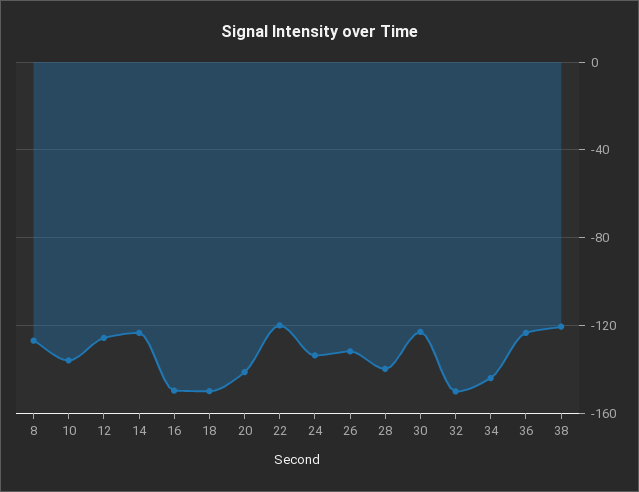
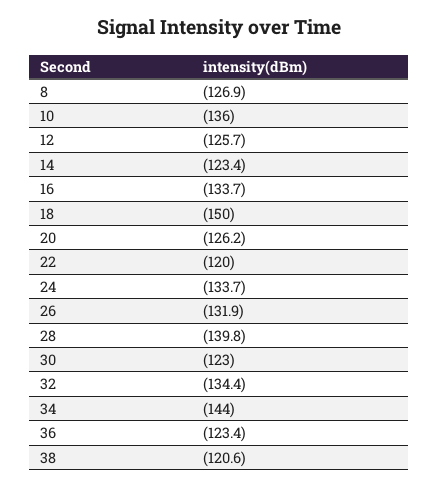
  {
    "8": -126.9,
    "10": -136,
    "12": -125.7,
    "14": -123.4,
-   "16": -150,
+   "16": -133.7,
    "18": -150,
-   "20": -140,
+   "20": -126.2,
    "22": -120,
    "24": -133.7,
    "26": -131.9,
    "28": -139.8,
    "30": -123,
-   "32": -150,
+   "32": -134.4,
    "34": -144,
    "36": -123.4,
    "38": -120.6
  }

